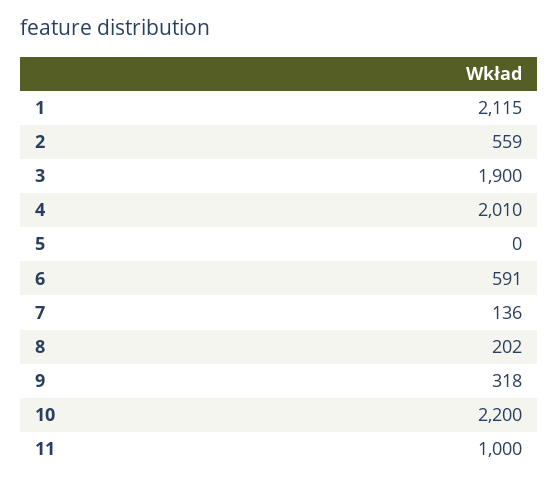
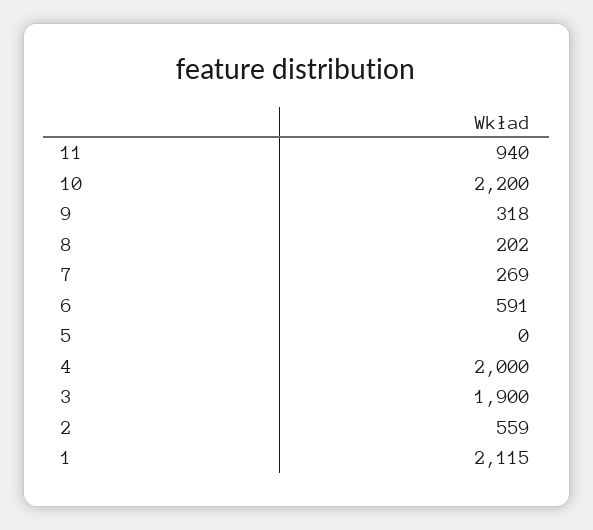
  {
    "1": 2115,
    "2": 559,
    "3": 1900,
-   "4": 2010,
+   "4": 2000,
    "5": 0,
    "6": 591,
-   "7": 136,
+   "7": 269,
    "8": 202,
    "9": 318,
    "10": 2200,
-   "11": 1000
+   "11": 940
  }

